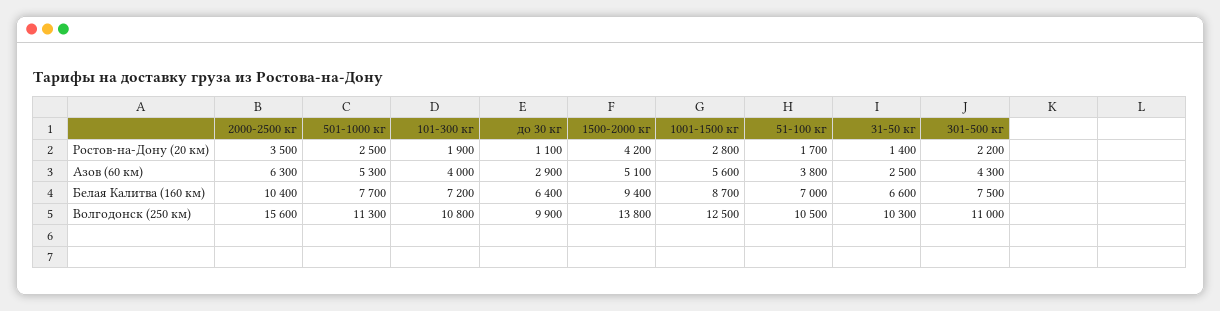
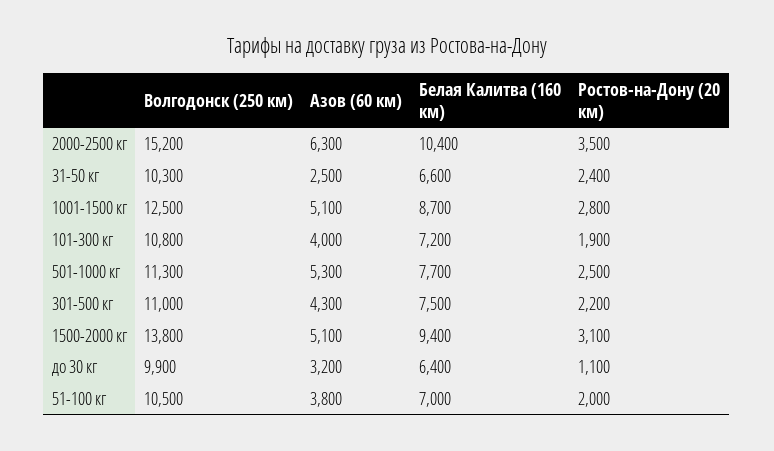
  {
    "2000-2500 кг": {
      "Ростов-на-Дону (20 км)": 3500,
      "Азов (60 км)": 6300,
      "Белая Калитва (160 км)": 10400,
-     "Волгодонск (250 км)": 15600
+     "Волгодонск (250 км)": 15200
    },
    "501-1000 кг": {
      "Ростов-на-Дону (20 км)": 2500,
      "Азов (60 км)": 5300,
      "Белая Калитва (160 км)": 7700,
      "Волгодонск (250 км)": 11300
    },
    "101-300 кг": {
      "Ростов-на-Дону (20 км)": 1900,
      "Азов (60 км)": 4000,
      "Белая Калитва (160 км)": 7200,
      "Волгодонск (250 км)": 10800
    },
    "до 30 кг": {
      "Ростов-на-Дону (20 км)": 1100,
-     "Азов (60 км)": 2900,
+     "Азов (60 км)": 3200,
      "Белая Калитва (160 км)": 6400,
      "Волгодонск (250 км)": 9900
    },
    "1500-2000 кг": {
-     "Ростов-на-Дону (20 км)": 4200,
+     "Ростов-на-Дону (20 км)": 3100,
      "Азов (60 км)": 5100,
      "Белая Калитва (160 км)": 9400,
      "Волгодонск (250 км)": 13800
    },
    "1001-1500 кг": {
      "Ростов-на-Дону (20 км)": 2800,
-     "Азов (60 км)": 5600,
+     "Азов (60 км)": 5100,
      "Белая Калитва (160 км)": 8700,
      "Волгодонск (250 км)": 12500
    },
    "51-100 кг": {
-     "Ростов-на-Дону (20 км)": 1700,
+     "Ростов-на-Дону (20 км)": 2000,
      "Азов (60 км)": 3800,
      "Белая Калитва (160 км)": 7000,
      "Волгодонск (250 км)": 10500
    },
    "31-50 кг": {
-     "Ростов-на-Дону (20 км)": 1400,
+     "Ростов-на-Дону (20 км)": 2400,
      "Азов (60 км)": 2500,
      "Белая Калитва (160 км)": 6600,
      "Волгодонск (250 км)": 10300
    },
    "301-500 кг": {
      "Ростов-на-Дону (20 км)": 2200,
      "Азов (60 км)": 4300,
      "Белая Калитва (160 км)": 7500,
      "Волгодонск (250 км)": 11000
    }
  }

